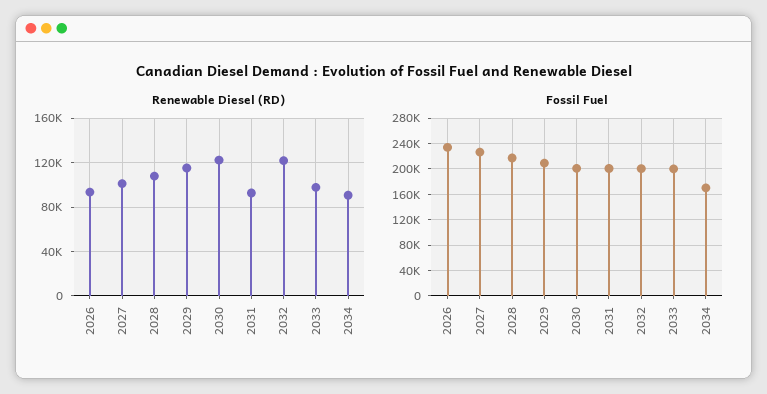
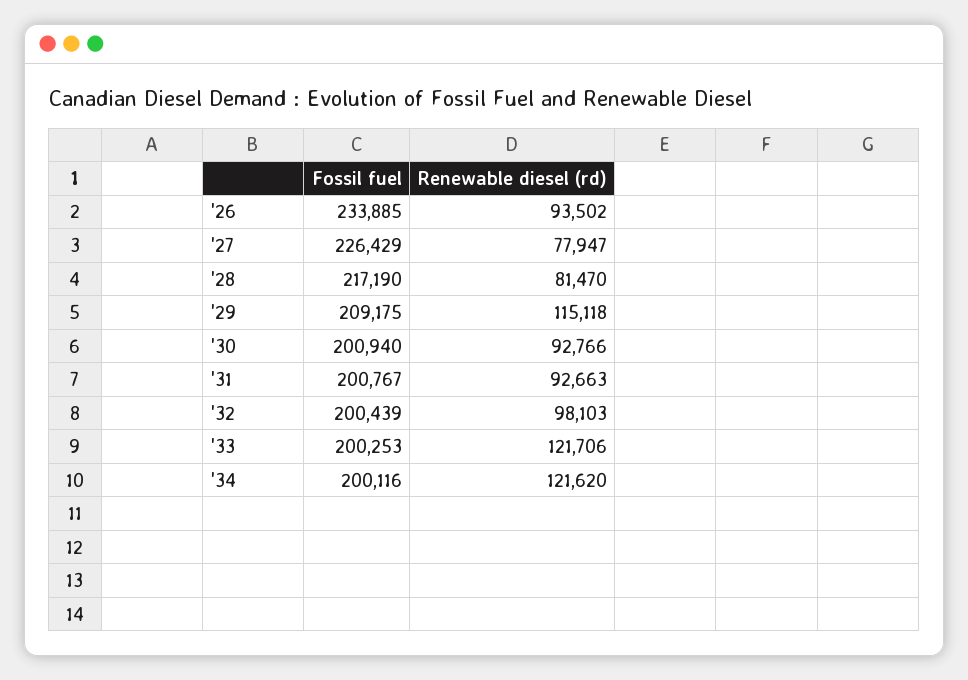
  {
    "Renewable Diesel (RD)": {
      "2026": 93502,
-     "2027": 100000,
+     "2027": 77947,
-     "2028": 110000,
+     "2028": 81470,
      "2029": 115118,
-     "2030": 120000,
+     "2030": 92766,
      "2031": 92663,
-     "2032": 120000,
+     "2032": 98103,
-     "2033": 100000,
+     "2033": 121706,
-     "2034": 90000
+     "2034": 121620
    },
    "Fossil Fuel": {
      "2026": 233885,
      "2027": 226429,
      "2028": 217190,
      "2029": 209175,
      "2030": 200940,
      "2031": 200767,
      "2032": 200439,
      "2033": 200253,
-     "2034": 170000
+     "2034": 200116
    }
  }

